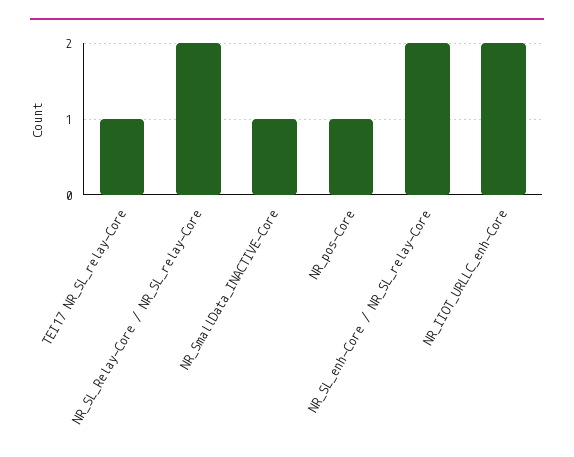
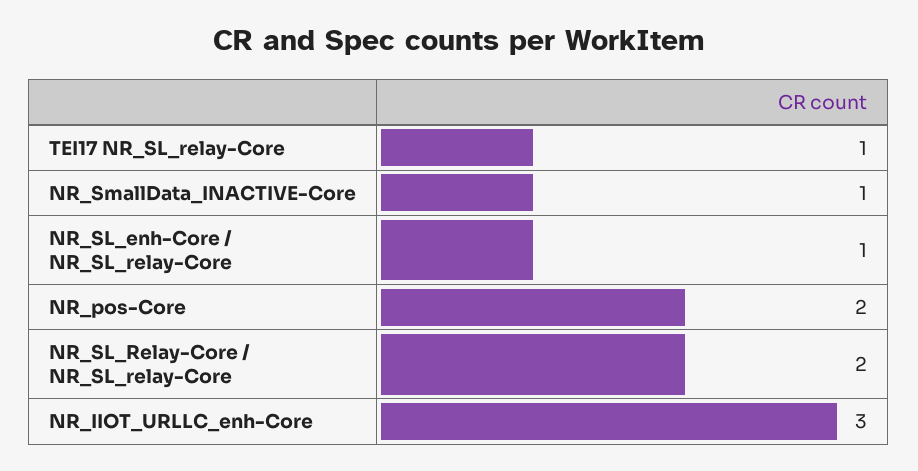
  {
    "TEI17 NR_SL_relay-Core": 1,
    "NR_SL_Relay-Core / NR_SL_relay-Core": 2,
    "NR_SmallData_INACTIVE-Core": 1,
-   "NR_pos-Core": 1,
+   "NR_pos-Core": 2,
-   "NR_SL_enh-Core / NR_SL_relay-Core": 2,
+   "NR_SL_enh-Core / NR_SL_relay-Core": 1,
-   "NR_IIOT_URLLC_enh-Core": 2
+   "NR_IIOT_URLLC_enh-Core": 3
  }

